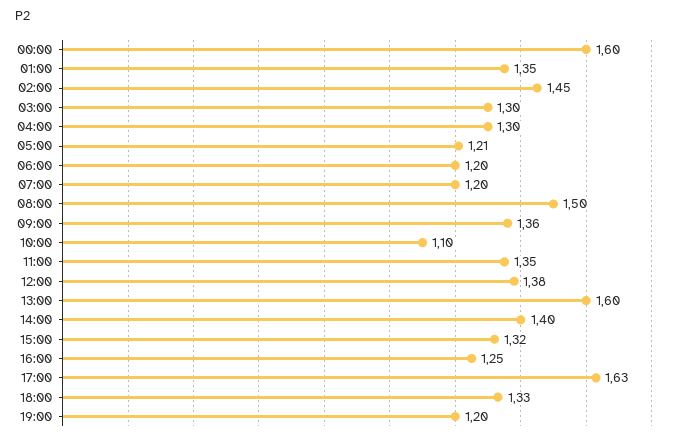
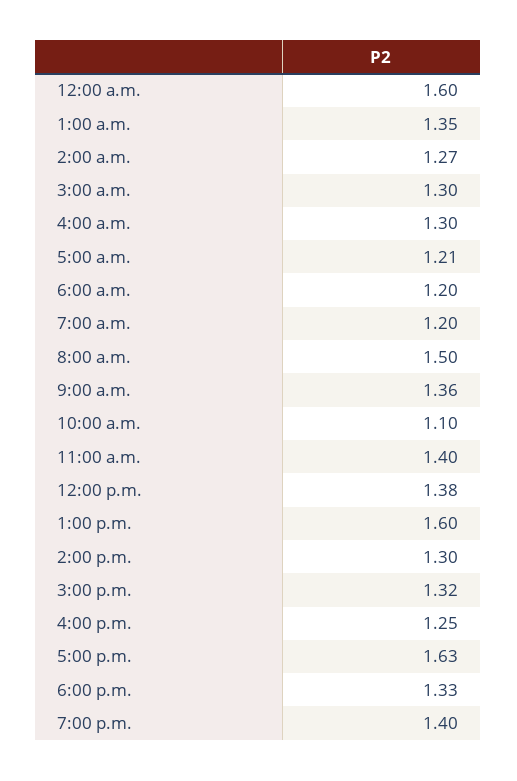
  {
    "00:00": 1.6,
    "01:00": 1.35,
-   "02:00": 1.45,
+   "02:00": 1.27,
    "03:00": 1.3,
    "04:00": 1.3,
    "05:00": 1.21,
    "06:00": 1.2,
    "07:00": 1.2,
    "08:00": 1.5,
    "09:00": 1.36,
    "10:00": 1.1,
-   "11:00": 1.35,
+   "11:00": 1.4,
    "12:00": 1.38,
    "13:00": 1.6,
-   "14:00": 1.4,
+   "14:00": 1.3,
    "15:00": 1.32,
    "16:00": 1.25,
    "17:00": 1.63,
    "18:00": 1.33,
-   "19:00": 1.2
+   "19:00": 1.4
  }

